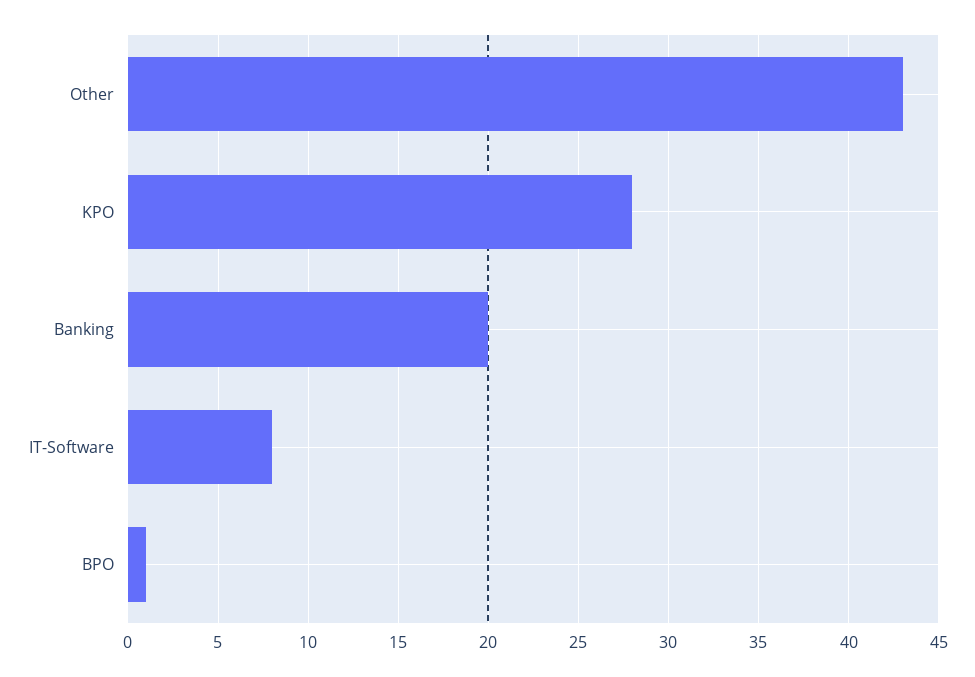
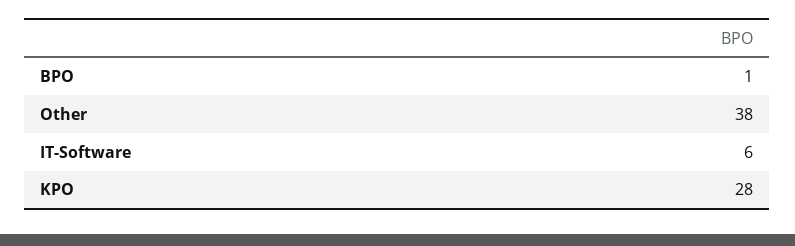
  {
-   "Other": 43,
+   "Other": 38,
    "KPO": 28,
-   "Banking": 20,
-   "IT-Software": 8,
+   "IT-Software": 6,
    "BPO": 1
  }

